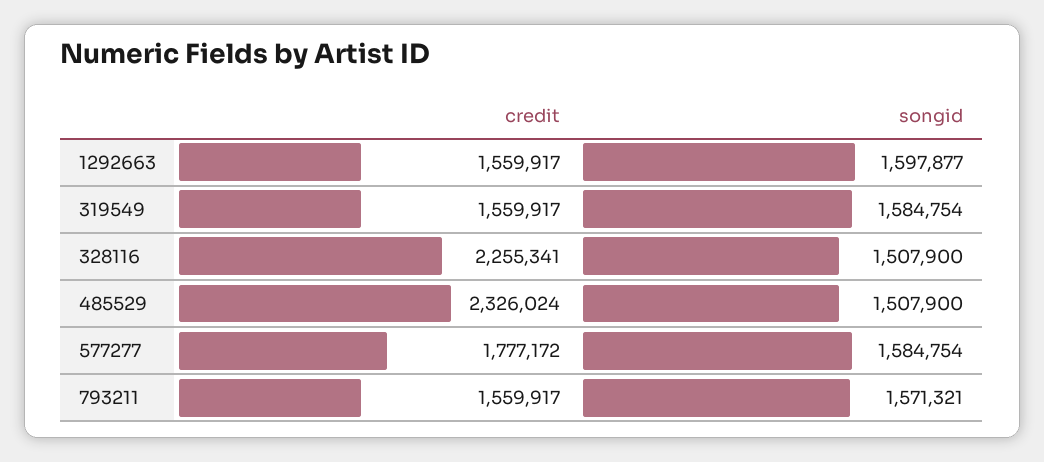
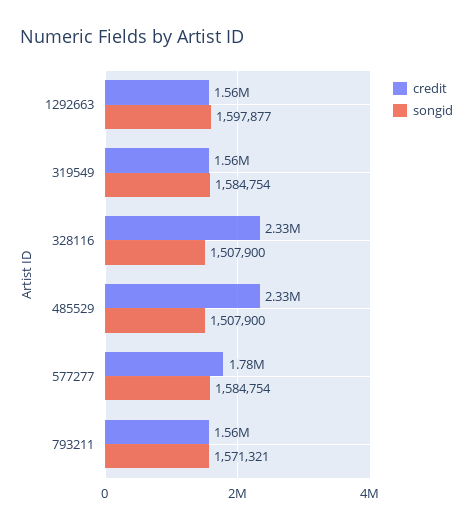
  {
    "credit": {
      "1292663": 1559917,
      "319549": 1559917,
-     "328116": 2255341,
+     "328116": 2330000,
      "485529": 2326024,
      "577277": 1777172,
      "793211": 1559917
    },
    "songid": {
      "1292663": 1597877,
      "319549": 1584754,
      "328116": 1507900,
      "485529": 1507900,
      "577277": 1584754,
      "793211": 1571321
    }
  }

